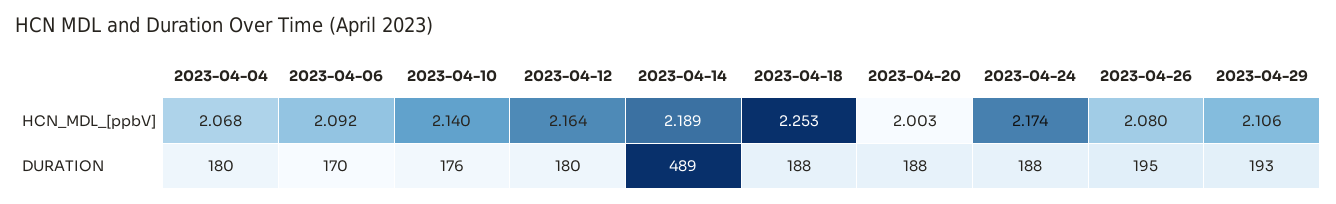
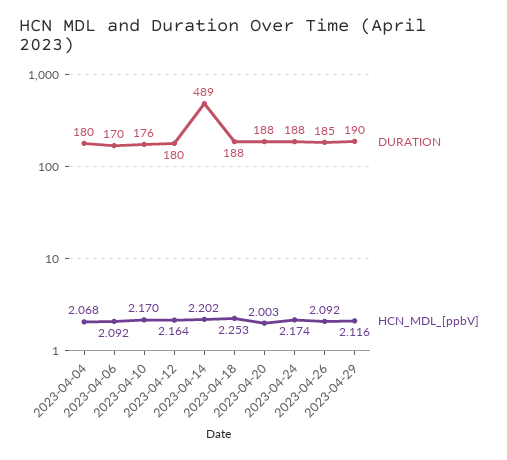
  {
    "HCN_MDL_[ppbV]": {
      "2023-04-04": 2.068,
      "2023-04-06": 2.092,
-     "2023-04-10": 2.14,
+     "2023-04-10": 2.17,
      "2023-04-12": 2.164,
-     "2023-04-14": 2.189,
+     "2023-04-14": 2.202,
      "2023-04-18": 2.253,
      "2023-04-20": 2.003,
      "2023-04-24": 2.174,
-     "2023-04-26": 2.08,
+     "2023-04-26": 2.092,
-     "2023-04-29": 2.106
+     "2023-04-29": 2.116
    },
    "DURATION": {
      "2023-04-04": 180,
      "2023-04-06": 170,
      "2023-04-10": 176,
      "2023-04-12": 180,
      "2023-04-14": 489,
      "2023-04-18": 188,
      "2023-04-20": 188,
      "2023-04-24": 188,
-     "2023-04-26": 195,
+     "2023-04-26": 185,
-     "2023-04-29": 193
+     "2023-04-29": 190
    }
  }

